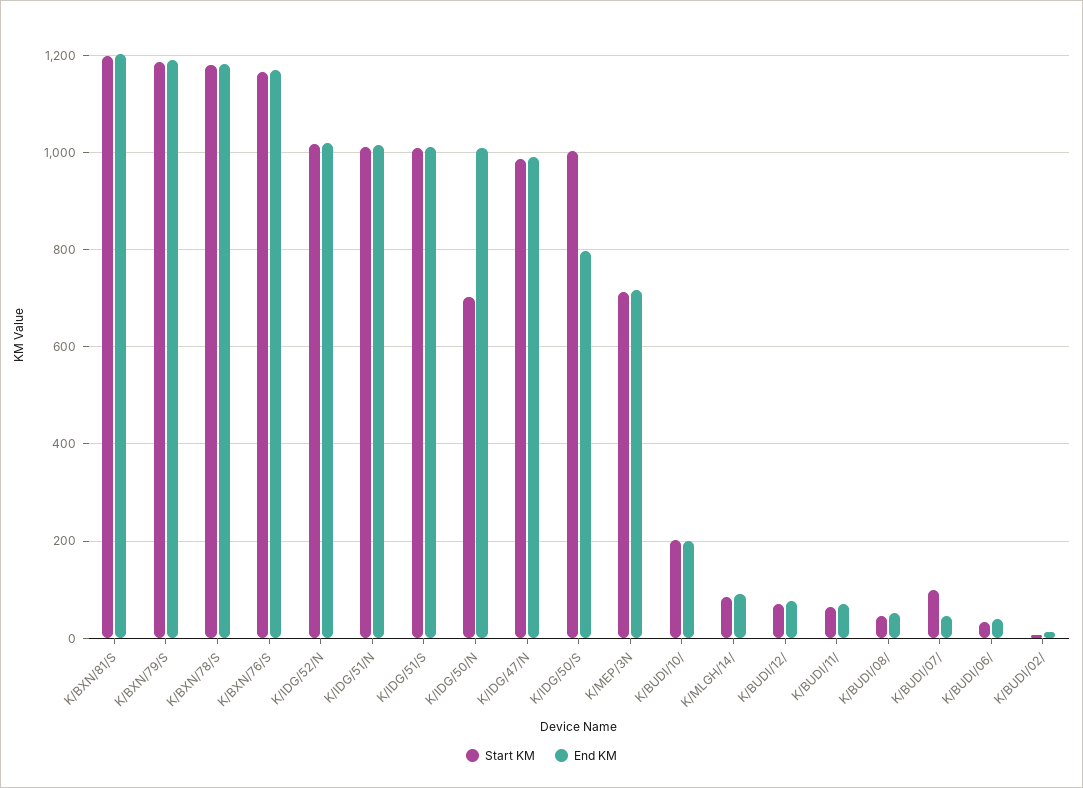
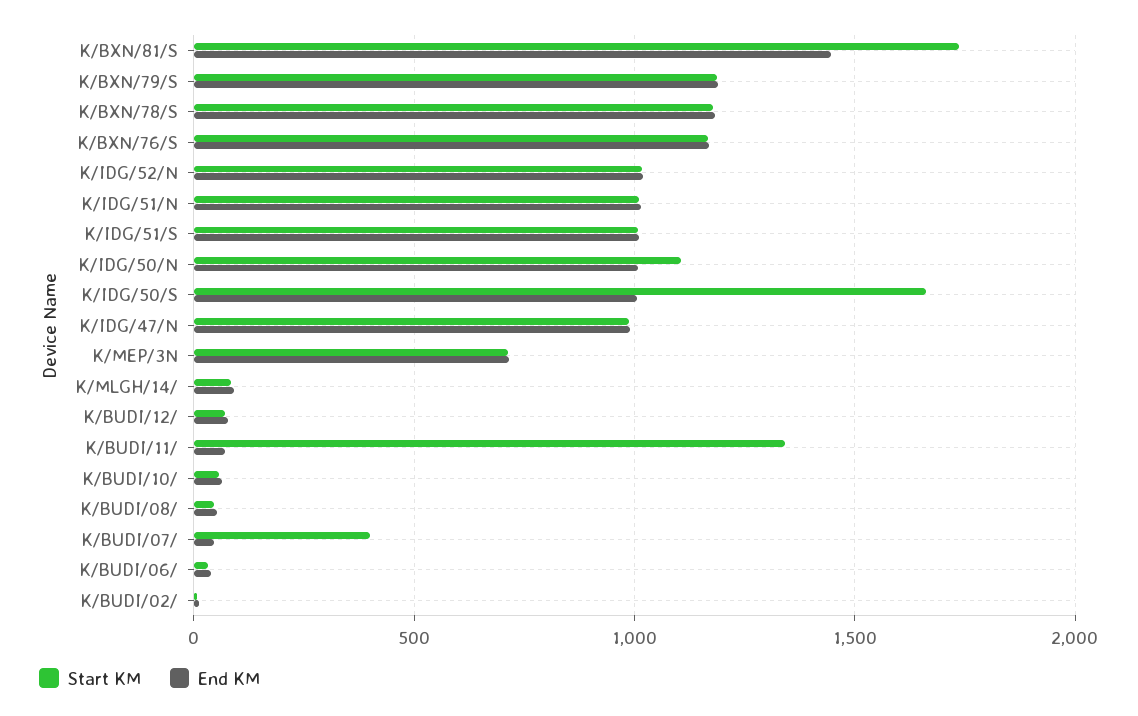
  {
    "Start KM": {
-     "K/BXN/81/S": 1200,
+     "K/BXN/81/S": 1750,
      "K/BXN/79/S": 1180,
      "K/BXN/78/S": 1180,
      "K/BXN/76/S": 1160,
      "K/IDG/52/N": 1020,
      "K/IDG/51/N": 1020,
      "K/IDG/51/S": 1000,
-     "K/IDG/50/N": 700,
+     "K/IDG/50/N": 1100,
      "K/IDG/47/N": 980,
-     "K/IDG/50/S": 1000,
+     "K/IDG/50/S": 1650,
      "K/MEP/3N": 720,
-     "K/BUDI/10/": 200,
+     "K/BUDI/10/": 50,
      "K/MLGH/14/": 80,
      "K/BUDI/12/": 80,
-     "K/BUDI/11/": 60,
+     "K/BUDI/11/": 1350,
      "K/BUDI/08/": 40,
-     "K/BUDI/07/": 100,
+     "K/BUDI/07/": 400,
      "K/BUDI/06/": 40,
      "K/BUDI/02/": 0
    },
    "End KM": {
-     "K/BXN/81/S": 1200,
+     "K/BXN/81/S": 1450,
      "K/BXN/79/S": 1180,
      "K/BXN/78/S": 1180,
      "K/BXN/76/S": 1160,
      "K/IDG/52/N": 1020,
      "K/IDG/51/N": 1020,
      "K/IDG/51/S": 1020,
      "K/IDG/50/N": 1000,
      "K/IDG/47/N": 1000,
-     "K/IDG/50/S": 800,
+     "K/IDG/50/S": 1000,
      "K/MEP/3N": 720,
-     "K/BUDI/10/": 200,
+     "K/BUDI/10/": 50,
      "K/MLGH/14/": 100,
      "K/BUDI/12/": 80,
      "K/BUDI/11/": 80,
      "K/BUDI/08/": 60,
      "K/BUDI/07/": 40,
      "K/BUDI/06/": 40,
      "K/BUDI/02/": 20
    }
  }

